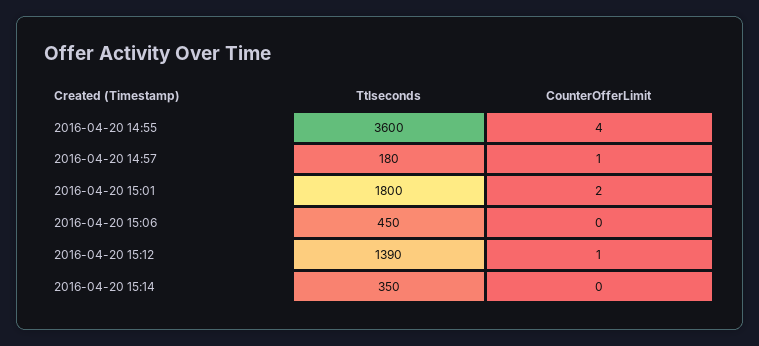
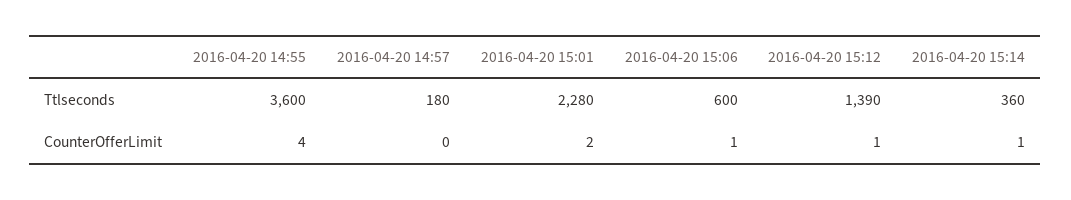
  {
    "Ttlseconds": {
      "2016-04-20 14:55": 3600,
      "2016-04-20 14:57": 180,
-     "2016-04-20 15:01": 1800,
+     "2016-04-20 15:01": 2280,
-     "2016-04-20 15:06": 450,
+     "2016-04-20 15:06": 600,
      "2016-04-20 15:12": 1390,
-     "2016-04-20 15:14": 350
+     "2016-04-20 15:14": 360
    },
    "CounterOfferLimit": {
      "2016-04-20 14:55": 4,
-     "2016-04-20 14:57": 1,
+     "2016-04-20 14:57": 0,
      "2016-04-20 15:01": 2,
-     "2016-04-20 15:06": 0,
+     "2016-04-20 15:06": 1,
      "2016-04-20 15:12": 1,
-     "2016-04-20 15:14": 0
+     "2016-04-20 15:14": 1
    }
  }

